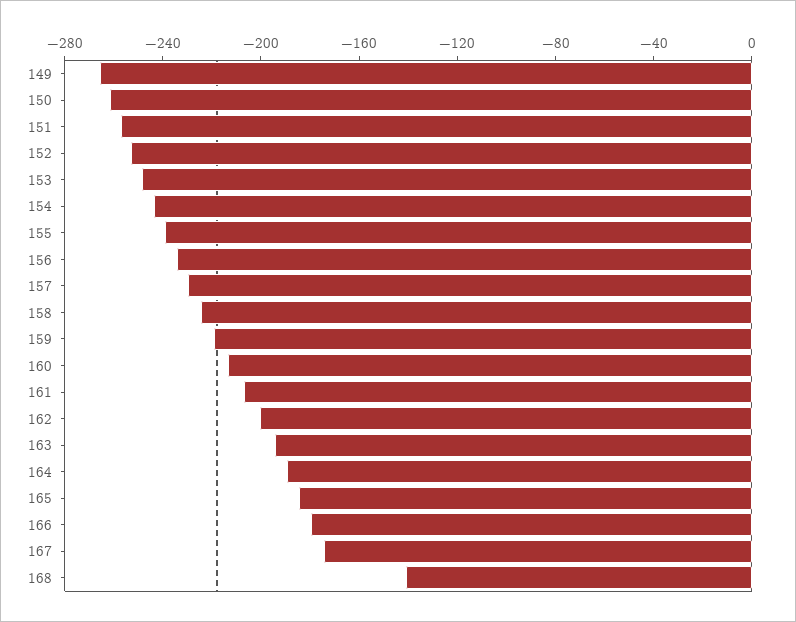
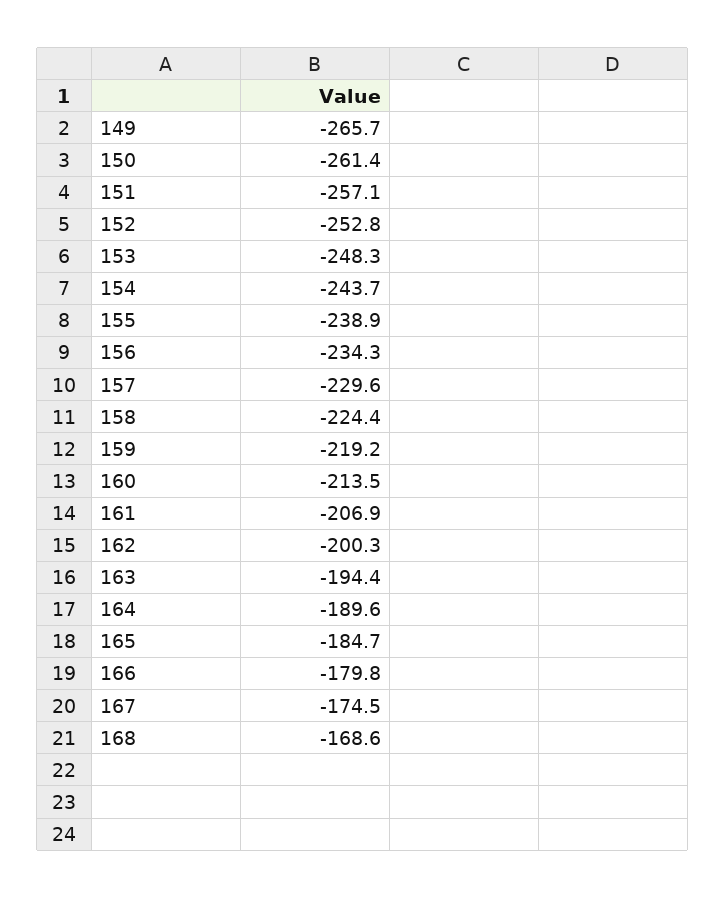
  {
    "149": -265.7,
    "150": -261.4,
    "151": -257.1,
    "152": -252.8,
    "153": -248.3,
    "154": -243.7,
    "155": -238.9,
    "156": -234.3,
    "157": -229.6,
    "158": -224.4,
    "159": -219.2,
    "160": -213.5,
    "161": -206.9,
    "162": -200.3,
    "163": -194.4,
    "164": -189.6,
    "165": -184.7,
    "166": -179.8,
    "167": -174.5,
-   "168": -140
+   "168": -168.6
  }

